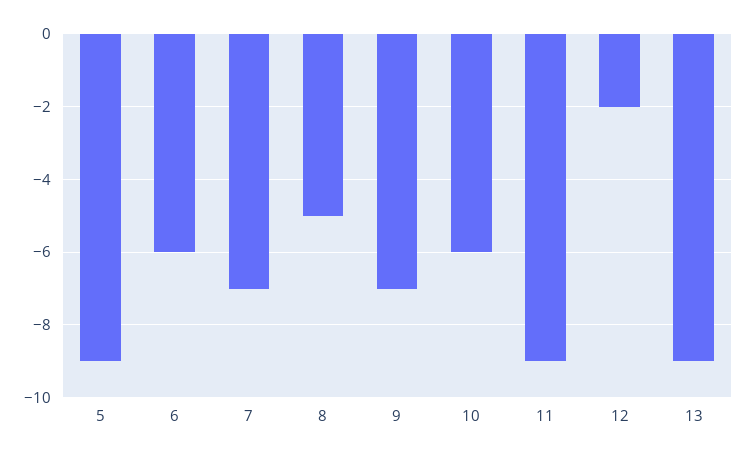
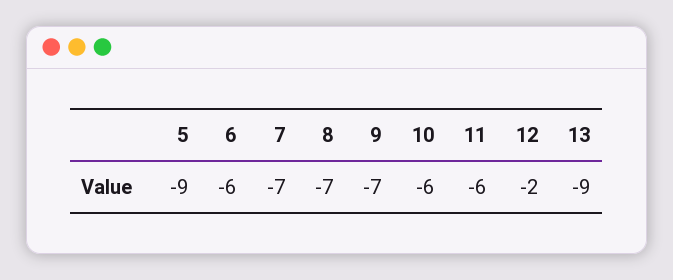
  {
    "5": -9,
    "6": -6,
    "7": -7,
-   "8": -5,
+   "8": -7,
    "9": -7,
    "10": -6,
-   "11": -9,
+   "11": -6,
    "12": -2,
    "13": -9
  }

